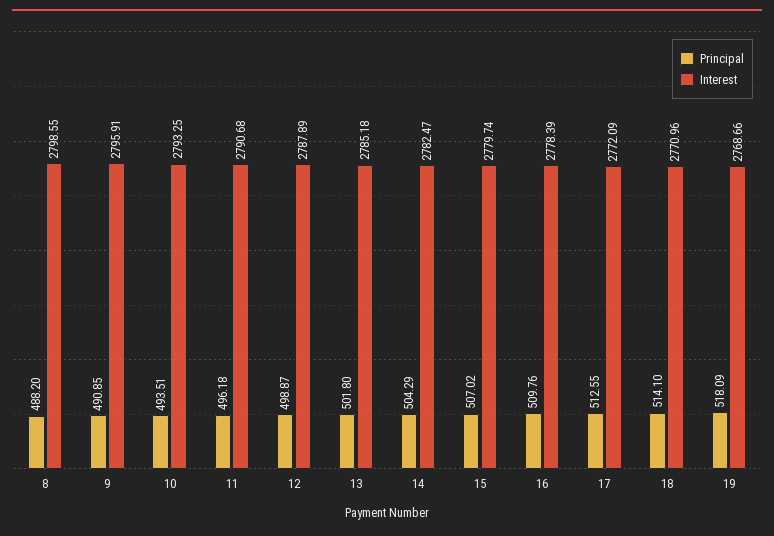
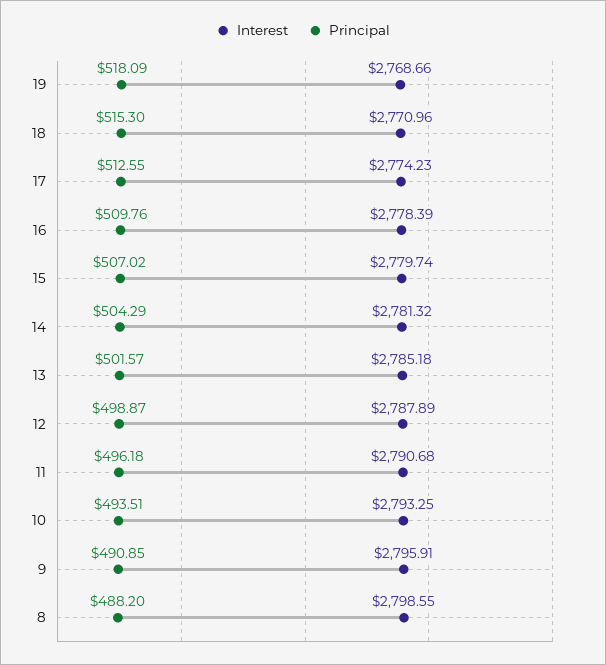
  {
    "Principal": {
      "8": 488.2,
      "9": 490.85,
      "10": 493.51,
      "11": 496.18,
      "12": 498.87,
-     "13": 501.8,
+     "13": 501.57,
      "14": 504.29,
      "15": 507.02,
      "16": 509.76,
      "17": 512.55,
-     "18": 514.1,
+     "18": 515.3,
      "19": 518.09
    },
    "Interest": {
      "8": 2798.55,
      "9": 2795.91,
      "10": 2793.25,
      "11": 2790.68,
      "12": 2787.89,
      "13": 2785.18,
-     "14": 2782.47,
+     "14": 2781.32,
      "15": 2779.74,
      "16": 2778.39,
-     "17": 2772.09,
+     "17": 2774.23,
      "18": 2770.96,
      "19": 2768.66
    }
  }

